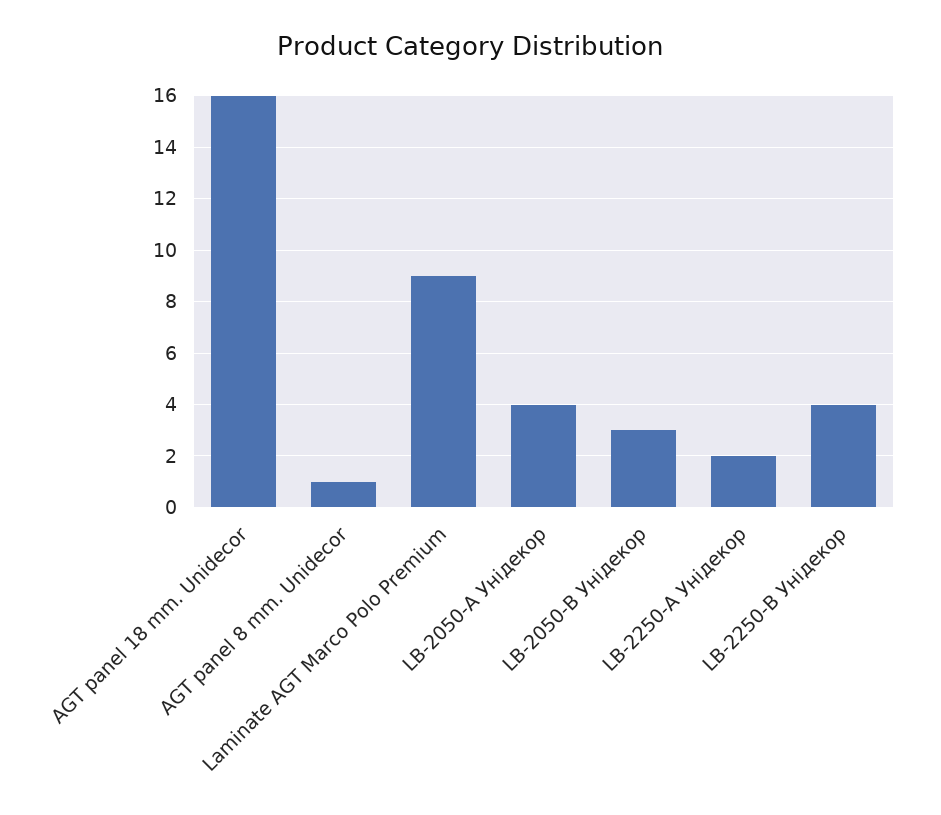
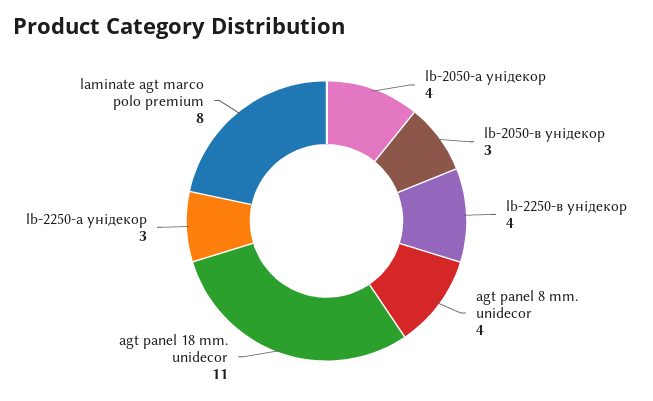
  {
-   "AGT panel 18 mm. Unidecor": 16,
+   "AGT panel 18 mm. Unidecor": 11,
-   "AGT panel 8 mm. Unidecor": 1,
+   "AGT panel 8 mm. Unidecor": 4,
-   "Laminate AGT Marco Polo Premium": 9,
+   "Laminate AGT Marco Polo Premium": 8,
    "LB-2050-А Унідекор": 4,
    "LB-2050-В Унідекор": 3,
-   "LB-2250-А Унідекор": 2,
+   "LB-2250-А Унідекор": 3,
    "LB-2250-В Унідекор": 4
  }

